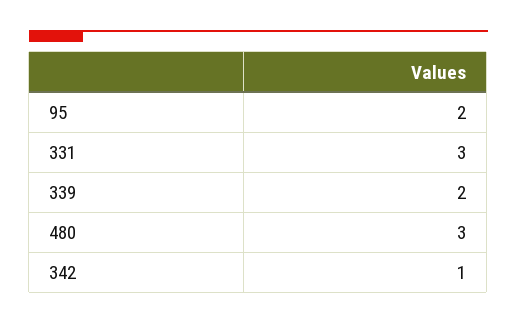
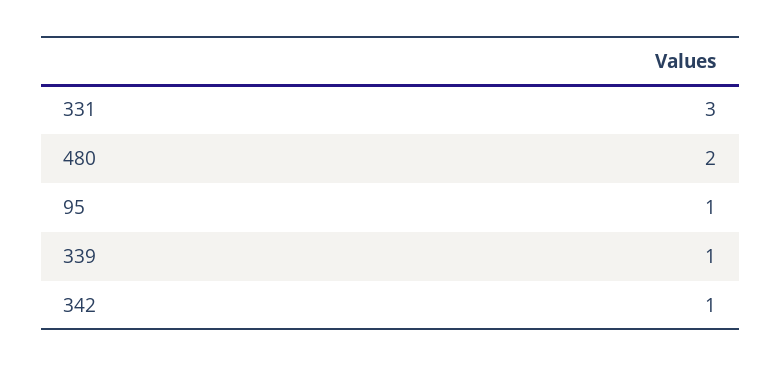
  {
-   "95": 2,
+   "95": 1,
    "331": 3,
-   "339": 2,
+   "339": 1,
-   "480": 3,
+   "480": 2,
    "342": 1
  }

